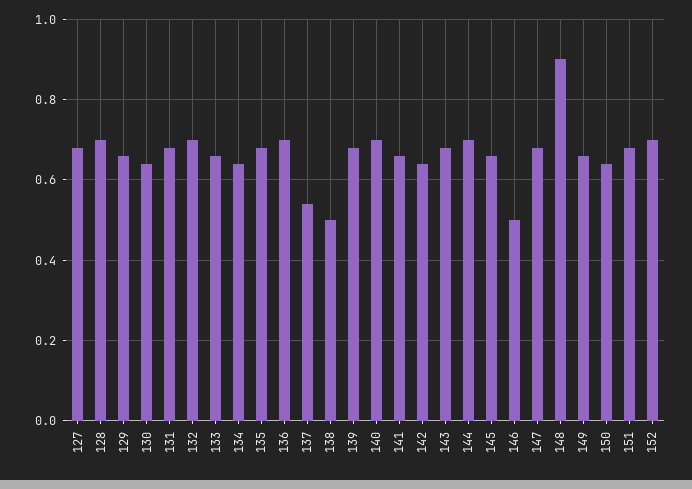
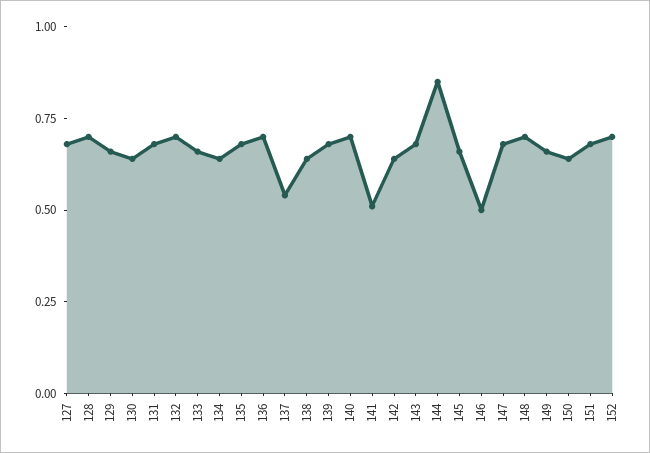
  {
    "127": 0.7,
    "128": 0.7,
    "129": 0.65,
    "130": 0.65,
    "131": 0.7,
    "132": 0.7,
    "133": 0.65,
    "134": 0.65,
    "135": 0.7,
    "136": 0.7,
    "137": 0.55,
-   "138": 0.5,
+   "138": 0.65,
    "139": 0.7,
    "140": 0.7,
-   "141": 0.65,
+   "141": 0.5,
    "142": 0.65,
    "143": 0.7,
-   "144": 0.7,
+   "144": 0.85,
    "145": 0.65,
    "146": 0.5,
    "147": 0.7,
-   "148": 0.9,
+   "148": 0.7,
    "149": 0.65,
    "150": 0.65,
    "151": 0.7,
    "152": 0.7
  }

